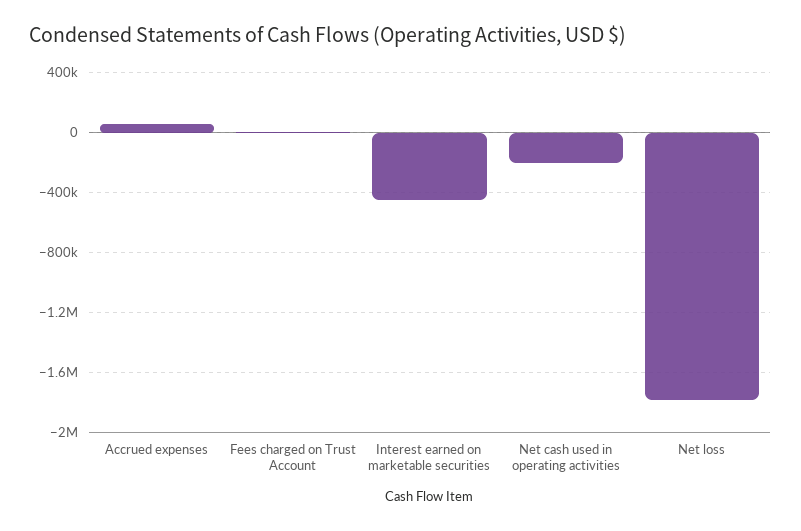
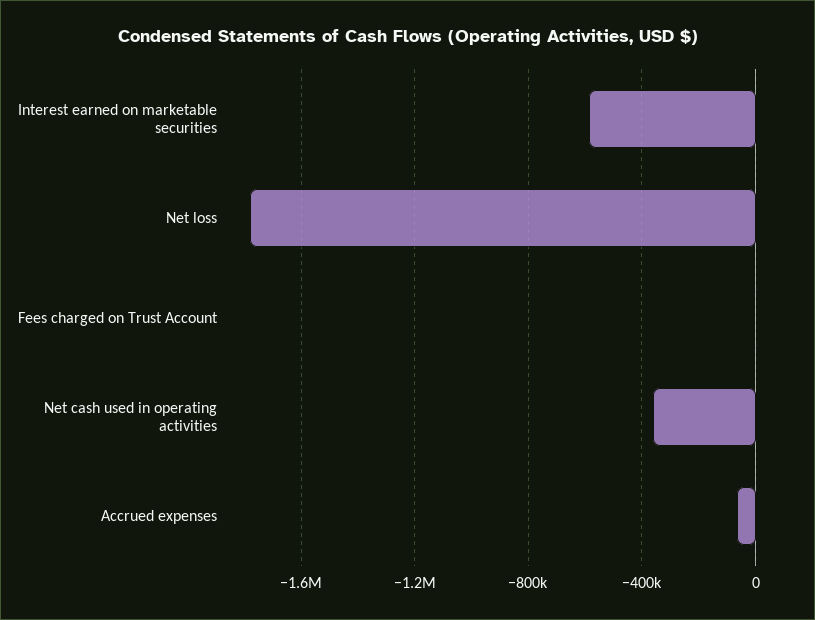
  {
-   "Accrued expenses": 50000,
+   "Accrued expenses": -50000,
    "Fees charged on Trust Account": 0,
-   "Interest earned on marketable securities": -450000,
+   "Interest earned on marketable securities": -600000,
-   "Net cash used in operating activities": -200000,
+   "Net cash used in operating activities": -350000,
    "Net loss": -1800000
  }

